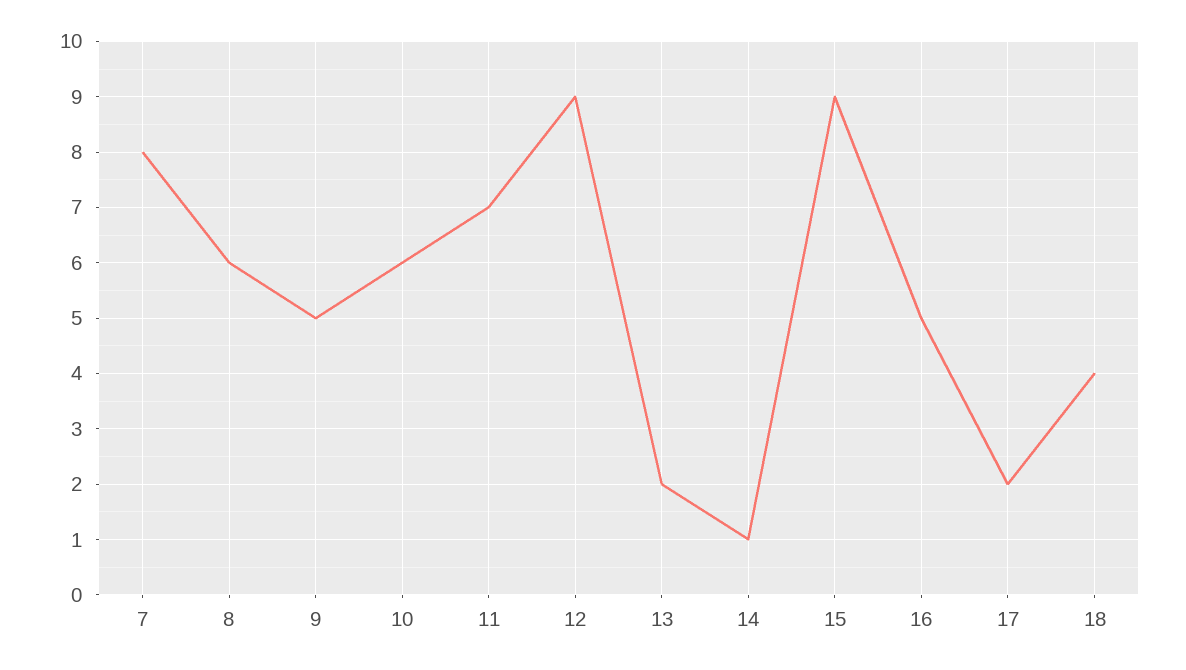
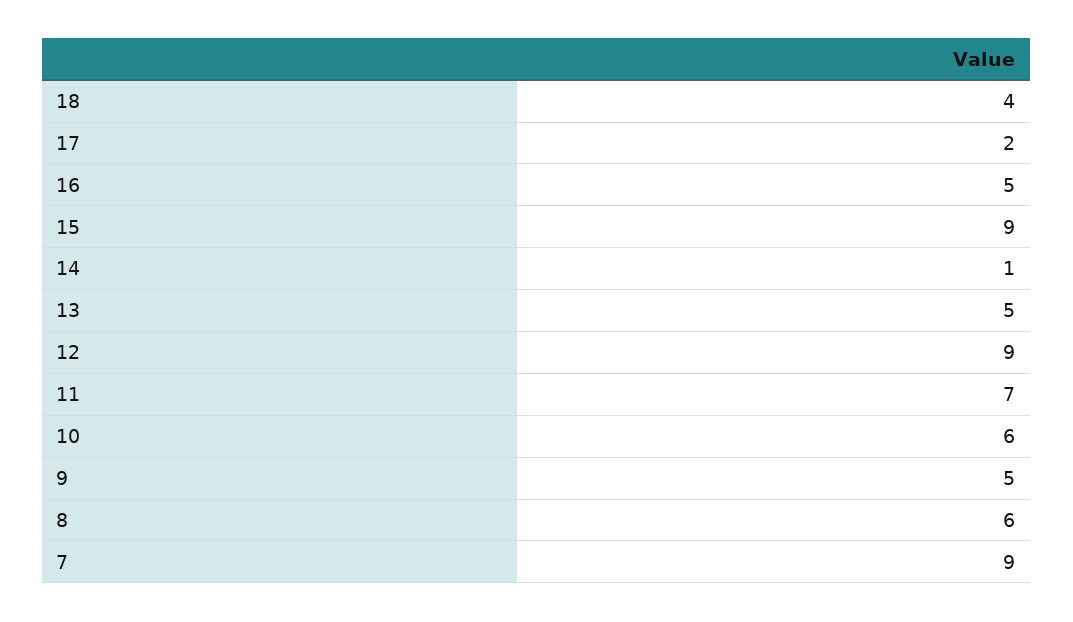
  {
-   "7": 8,
+   "7": 9,
    "8": 6,
    "9": 5,
    "10": 6,
    "11": 7,
    "12": 9,
-   "13": 2,
+   "13": 5,
    "14": 1,
    "15": 9,
    "16": 5,
    "17": 2,
    "18": 4
  }

